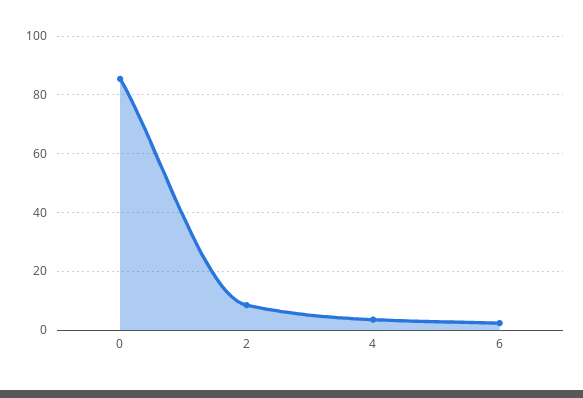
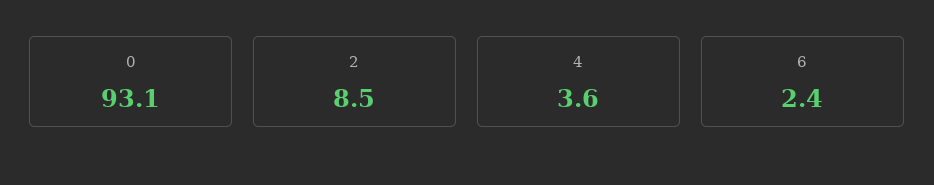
  {
-   "0": 85,
+   "0": 93.1,
    "2": 8.5,
    "4": 3.6,
    "6": 2.4
  }

